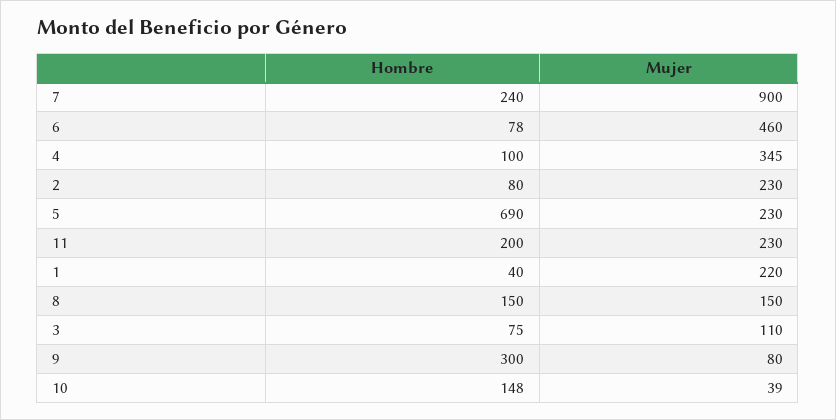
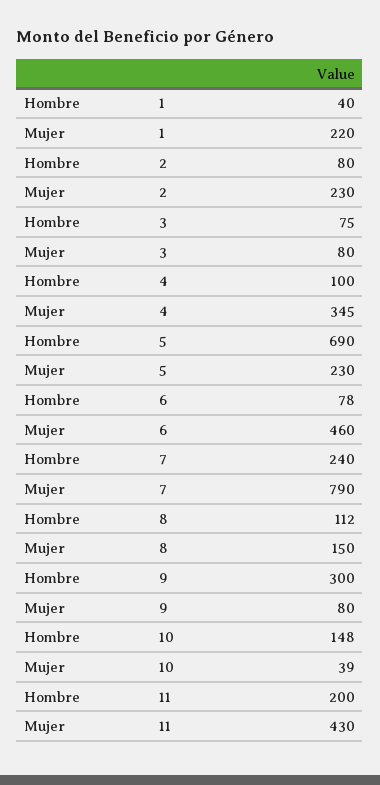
  {
    "Hombre": {
      "7": 240,
      "6": 78,
      "4": 100,
      "2": 80,
      "5": 690,
      "11": 200,
      "1": 40,
-     "8": 150,
+     "8": 112,
      "3": 75,
      "9": 300,
      "10": 148
    },
    "Mujer": {
-     "7": 900,
+     "7": 790,
      "6": 460,
      "4": 345,
      "2": 230,
      "5": 230,
-     "11": 230,
+     "11": 430,
      "1": 220,
      "8": 150,
-     "3": 110,
+     "3": 80,
      "9": 80,
      "10": 39
    }
  }

